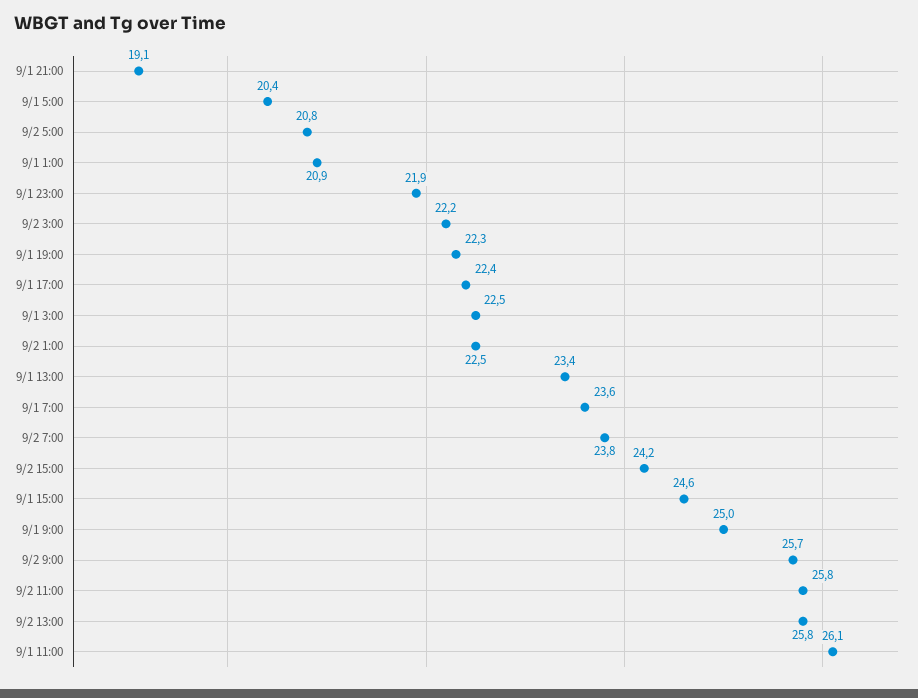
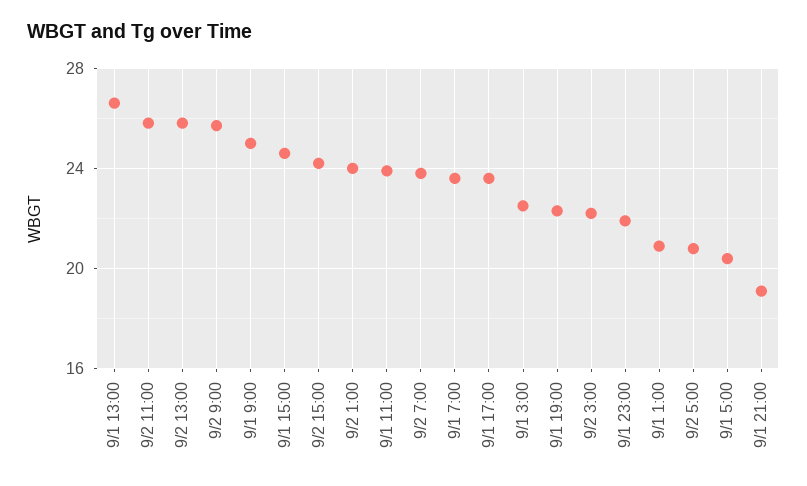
  {
    "9/1 21:00": 19.1,
    "9/1 5:00": 20.4,
    "9/2 5:00": 20.8,
    "9/1 1:00": 20.9,
    "9/1 23:00": 21.9,
    "9/2 3:00": 22.2,
    "9/1 19:00": 22.3,
-   "9/1 17:00": 22.4,
+   "9/1 17:00": 23.5,
    "9/1 3:00": 22.5,
-   "9/2 1:00": 22.5,
+   "9/2 1:00": 24,
-   "9/1 13:00": 23.4,
+   "9/1 13:00": 26.5,
    "9/1 7:00": 23.6,
    "9/2 7:00": 23.8,
    "9/2 15:00": 24.2,
    "9/1 15:00": 24.6,
    "9/1 9:00": 25,
    "9/2 9:00": 25.7,
    "9/2 11:00": 25.8,
    "9/2 13:00": 25.8,
-   "9/1 11:00": 26.1
+   "9/1 11:00": 24
  }

